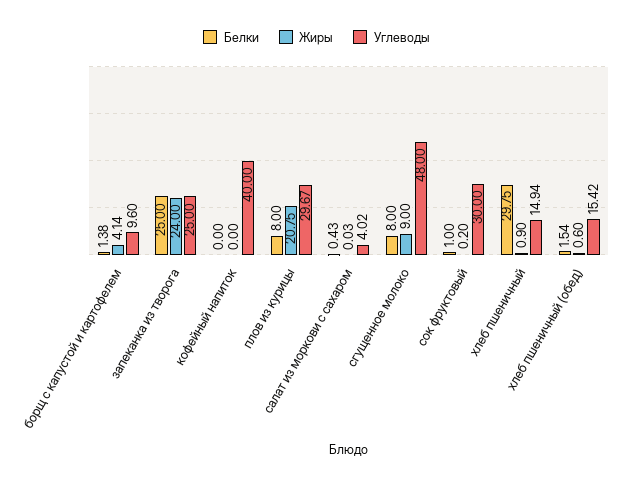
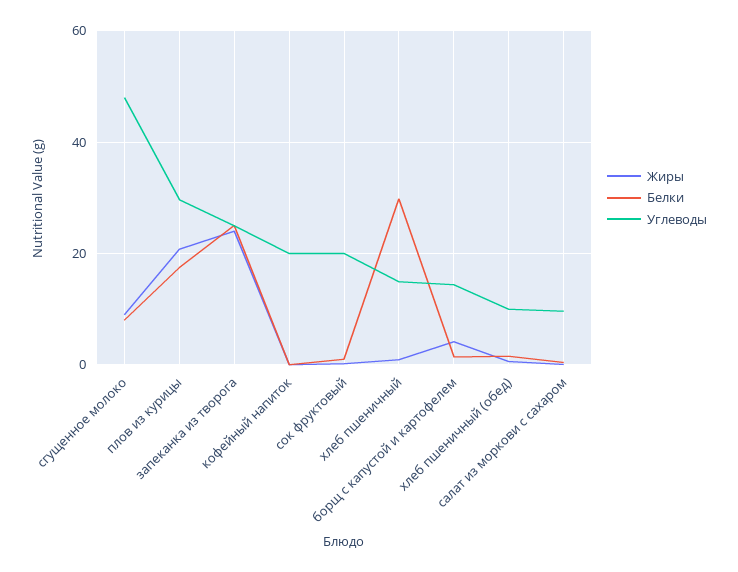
  {
    "Белки": {
      "борщ с капустой и картофелем": 1.38,
      "запеканка из творога": 25,
      "кофейный напиток": 0,
-     "плов из курицы": 8,
+     "плов из курицы": 18,
      "салат из моркови с сахаром": 0.43,
      "сгущенное молоко": 8,
      "сок фруктовый": 1,
      "хлеб пшеничный": 29.75,
      "хлеб пшеничный (обед)": 1.54
    },
    "Жиры": {
      "борщ с капустой и картофелем": 4.14,
      "запеканка из творога": 24,
      "кофейный напиток": 0,
      "плов из курицы": 20.75,
      "салат из моркови с сахаром": 0.03,
      "сгущенное молоко": 9,
      "сок фруктовый": 0.2,
      "хлеб пшеничный": 0.9,
      "хлеб пшеничный (обед)": 0.6
    },
    "Углеводы": {
-     "борщ с капустой и картофелем": 9.6,
+     "борщ с капустой и картофелем": 14,
      "запеканка из творога": 25,
-     "кофейный напиток": 40,
+     "кофейный напиток": 20,
      "плов из курицы": 29.67,
-     "салат из моркови с сахаром": 4.02,
+     "салат из моркови с сахаром": 10,
      "сгущенное молоко": 48,
-     "сок фруктовый": 30,
+     "сок фруктовый": 20,
      "хлеб пшеничный": 14.94,
-     "хлеб пшеничный (обед)": 15.42
+     "хлеб пшеничный (обед)": 10
    }
  }

